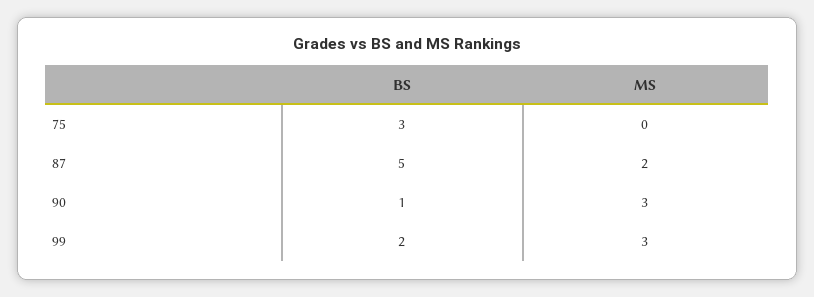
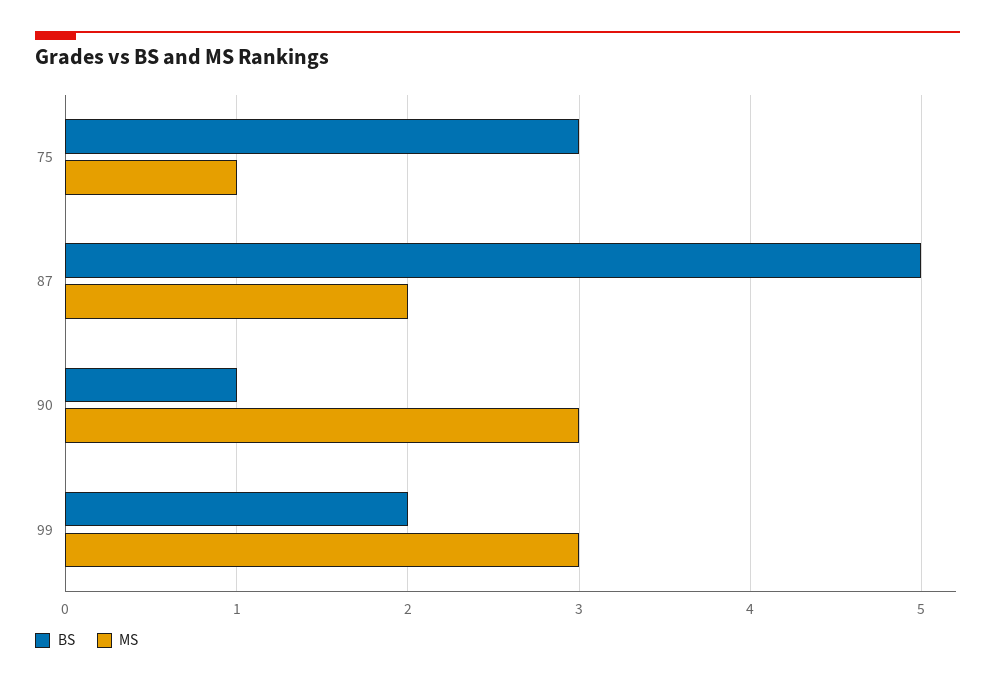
  {
    "BS": {
      "75": 3,
      "87": 5,
      "90": 1,
      "99": 2
    },
    "MS": {
-     "75": 0,
+     "75": 1,
      "87": 2,
      "90": 3,
      "99": 3
    }
  }

